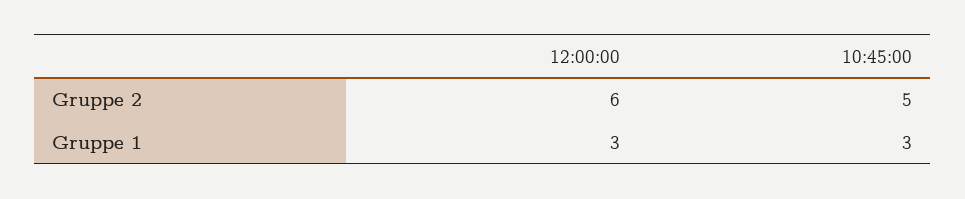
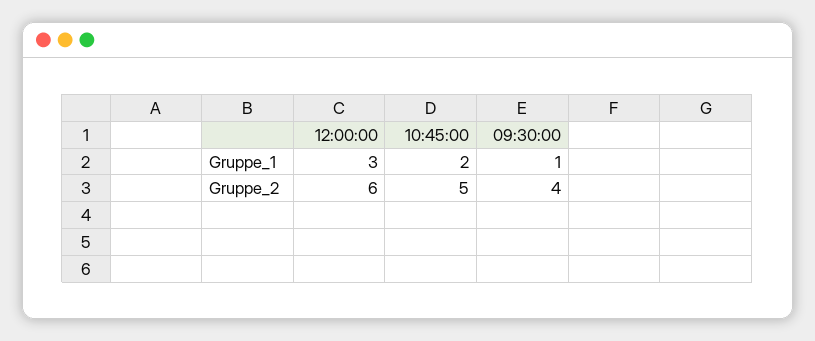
  {
    "12:00:00": {
      "Gruppe 2": 6,
      "Gruppe 1": 3
    },
    "10:45:00": {
      "Gruppe 2": 5,
-     "Gruppe 1": 3
+     "Gruppe 1": 2
-   }
+   },
+   "09:30:00": {
+     "Gruppe 1": 1,
+     "Gruppe 2": 4
+   }
  }

